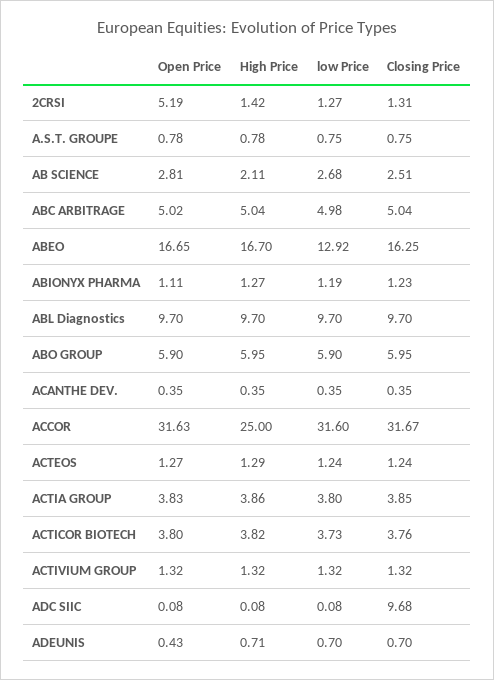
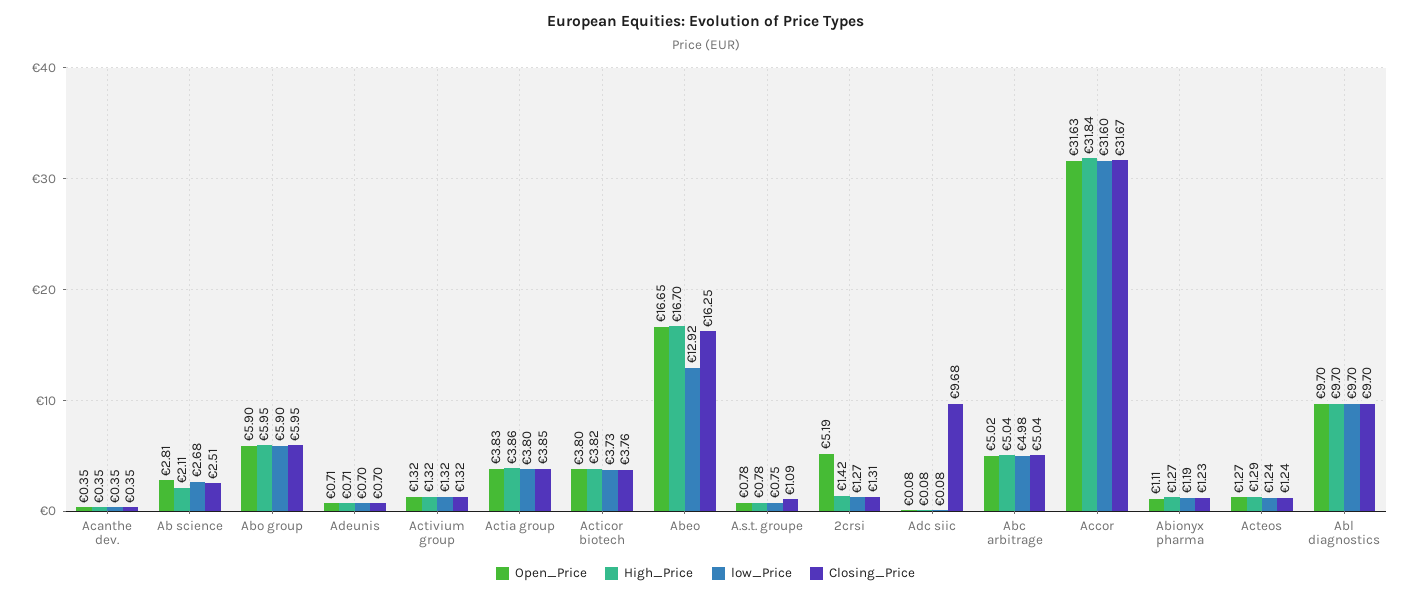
  {
    "Open Price": {
      "2CRSI": 5.19,
      "A.S.T. GROUPE": 0.78,
      "AB SCIENCE": 2.81,
      "ABC ARBITRAGE": 5.02,
      "ABEO": 16.65,
      "ABIONYX PHARMA": 1.11,
      "ABL Diagnostics": 9.7,
      "ABO GROUP": 5.9,
      "ACANTHE DEV.": 0.35,
      "ACCOR": 31.63,
      "ACTEOS": 1.27,
      "ACTIA GROUP": 3.83,
      "ACTICOR BIOTECH": 3.8,
      "ACTIVIUM GROUP": 1.32,
      "ADC SIIC": 0.08,
-     "ADEUNIS": 0.43
+     "ADEUNIS": 0.71
    },
    "High Price": {
      "2CRSI": 1.42,
      "A.S.T. GROUPE": 0.78,
      "AB SCIENCE": 2.11,
      "ABC ARBITRAGE": 5.04,
      "ABEO": 16.7,
      "ABIONYX PHARMA": 1.27,
      "ABL Diagnostics": 9.7,
      "ABO GROUP": 5.95,
      "ACANTHE DEV.": 0.35,
-     "ACCOR": 25,
+     "ACCOR": 31.84,
      "ACTEOS": 1.29,
      "ACTIA GROUP": 3.86,
      "ACTICOR BIOTECH": 3.82,
      "ACTIVIUM GROUP": 1.32,
      "ADC SIIC": 0.08,
      "ADEUNIS": 0.71
    },
    "low Price": {
      "2CRSI": 1.27,
      "A.S.T. GROUPE": 0.75,
      "AB SCIENCE": 2.68,
      "ABC ARBITRAGE": 4.98,
      "ABEO": 12.92,
      "ABIONYX PHARMA": 1.19,
      "ABL Diagnostics": 9.7,
      "ABO GROUP": 5.9,
      "ACANTHE DEV.": 0.35,
      "ACCOR": 31.6,
      "ACTEOS": 1.24,
      "ACTIA GROUP": 3.8,
      "ACTICOR BIOTECH": 3.73,
      "ACTIVIUM GROUP": 1.32,
      "ADC SIIC": 0.08,
      "ADEUNIS": 0.7
    },
    "Closing Price": {
      "2CRSI": 1.31,
-     "A.S.T. GROUPE": 0.75,
+     "A.S.T. GROUPE": 1.09,
      "AB SCIENCE": 2.51,
      "ABC ARBITRAGE": 5.04,
      "ABEO": 16.25,
      "ABIONYX PHARMA": 1.23,
      "ABL Diagnostics": 9.7,
      "ABO GROUP": 5.95,
      "ACANTHE DEV.": 0.35,
      "ACCOR": 31.67,
      "ACTEOS": 1.24,
      "ACTIA GROUP": 3.85,
      "ACTICOR BIOTECH": 3.76,
      "ACTIVIUM GROUP": 1.32,
      "ADC SIIC": 9.68,
      "ADEUNIS": 0.7
    }
  }

